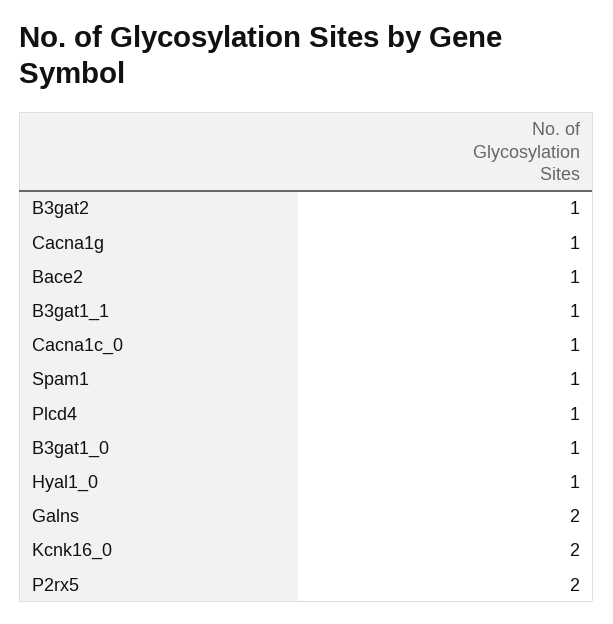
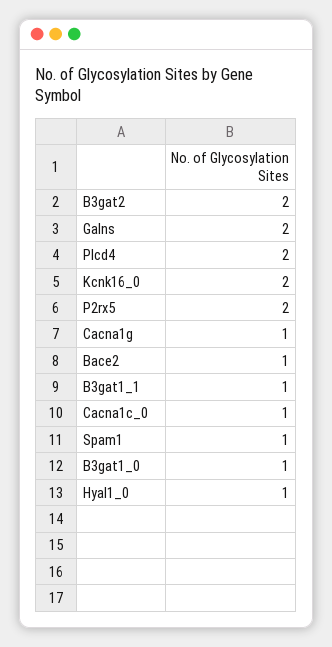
  {
-   "B3gat2": 1,
+   "B3gat2": 2,
    "Cacna1g": 1,
    "Bace2": 1,
    "B3gat1_1": 1,
    "Cacna1c_0": 1,
    "Spam1": 1,
-   "Plcd4": 1,
+   "Plcd4": 2,
    "B3gat1_0": 1,
    "Hyal1_0": 1,
    "Galns": 2,
    "Kcnk16_0": 2,
    "P2rx5": 2
  }

